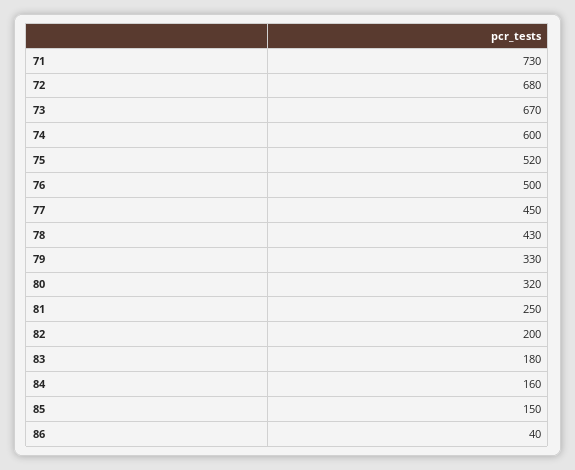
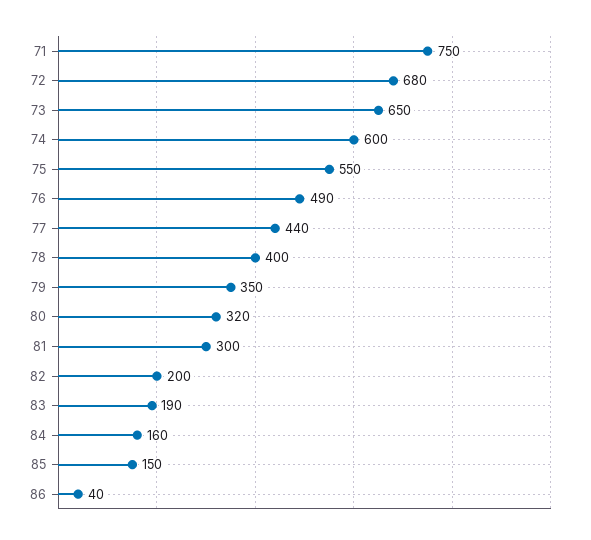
  {
-   "71": 730,
+   "71": 750,
    "72": 680,
-   "73": 670,
+   "73": 650,
    "74": 600,
-   "75": 520,
+   "75": 550,
-   "76": 500,
+   "76": 490,
-   "77": 450,
+   "77": 440,
-   "78": 430,
+   "78": 400,
-   "79": 330,
+   "79": 350,
    "80": 320,
-   "81": 250,
+   "81": 300,
    "82": 200,
-   "83": 180,
+   "83": 190,
    "84": 160,
    "85": 150,
    "86": 40
  }

